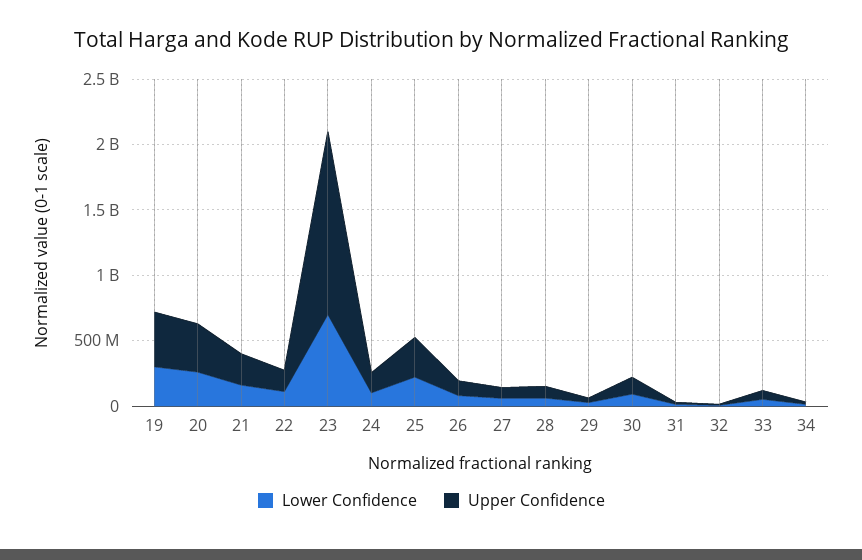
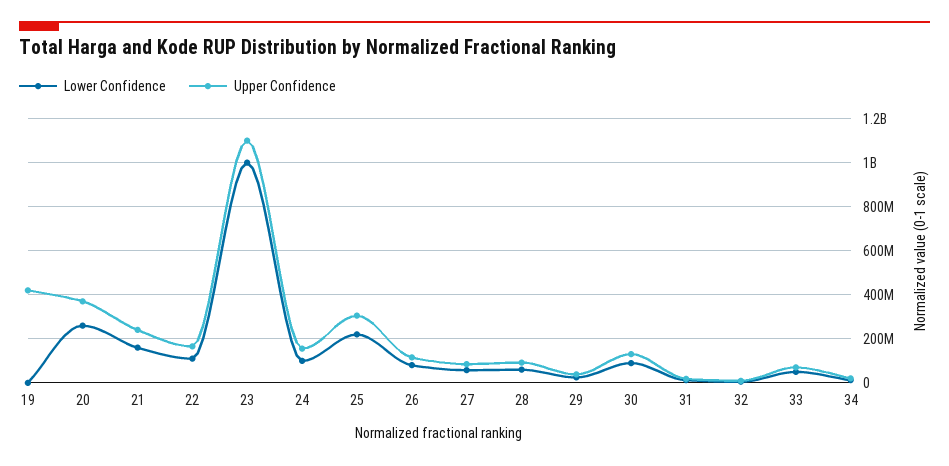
  {
    "Lower Confidence": {
-     "19": 300000000,
+     "19": 0,
      "20": 250000000,
      "21": 150000000,
      "22": 100000000,
-     "23": 700000000,
+     "23": 1000000000,
      "24": 100000000,
      "25": 200000000,
      "26": 100000000,
      "27": 50000000,
      "28": 50000000,
      "29": 50000000,
      "30": 100000000,
      "31": 0,
      "32": 0,
      "33": 50000000,
      "34": 0
    },
    "Upper Confidence": {
      "19": 400000000,
      "20": 350000000,
      "21": 250000000,
      "22": 150000000,
-     "23": 1400000000,
+     "23": 1100000000,
      "24": 150000000,
      "25": 300000000,
      "26": 100000000,
      "27": 100000000,
      "28": 100000000,
      "29": 50000000,
      "30": 150000000,
      "31": 0,
      "32": 0,
      "33": 50000000,
      "34": 0
    }
  }

